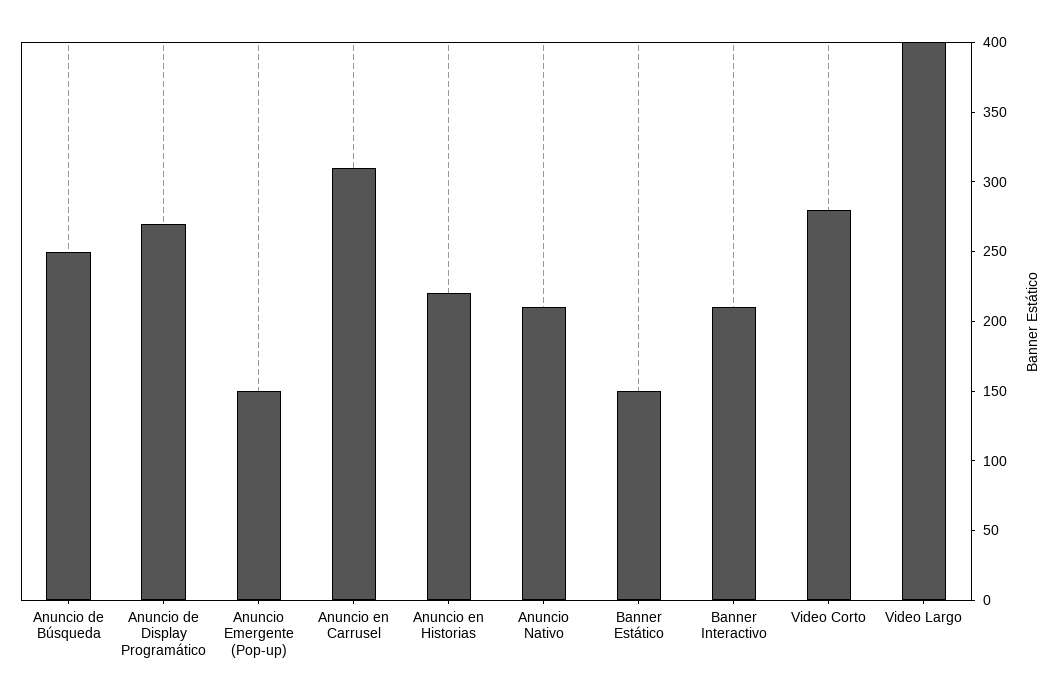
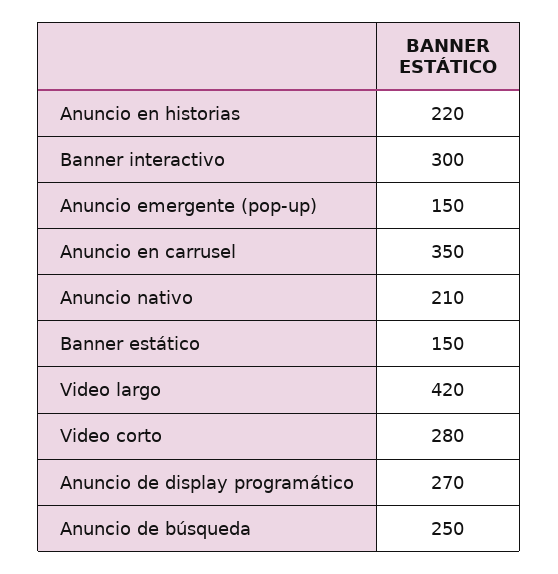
  {
    "Anuncio de Búsqueda": 250,
    "Anuncio de Display Programático": 270,
    "Anuncio Emergente (Pop-up)": 150,
-   "Anuncio en Carrusel": 310,
+   "Anuncio en Carrusel": 350,
    "Anuncio en Historias": 220,
    "Anuncio Nativo": 210,
    "Banner Estático": 150,
-   "Banner Interactivo": 210,
+   "Banner Interactivo": 300,
    "Video Corto": 280,
-   "Video Largo": 400
+   "Video Largo": 420
  }

